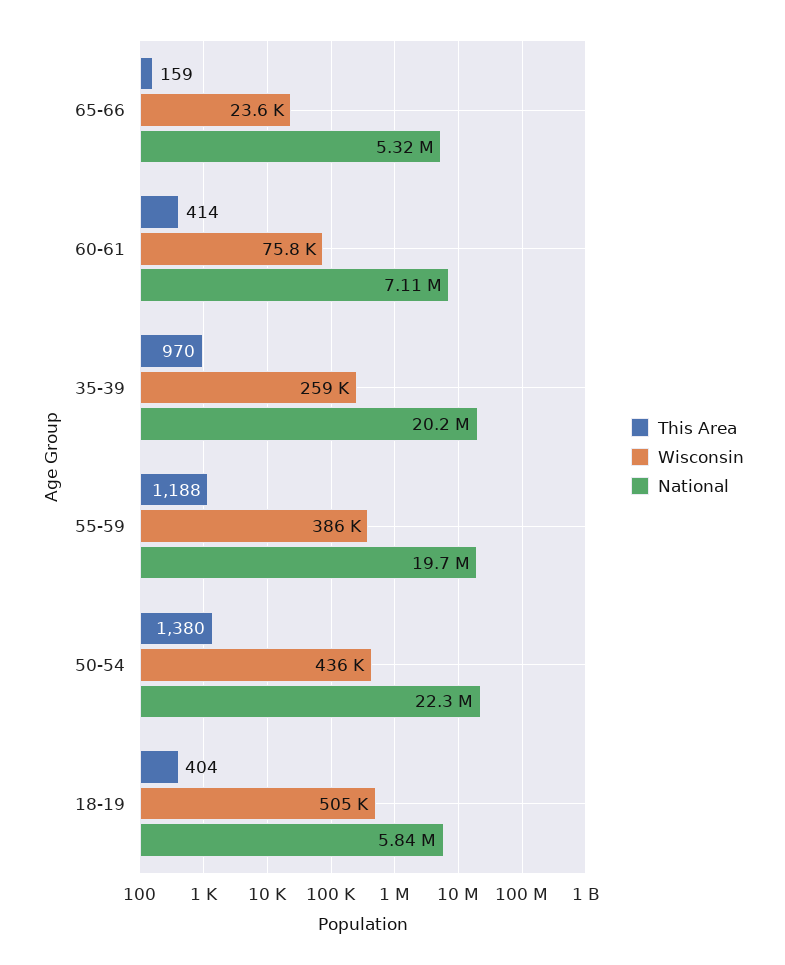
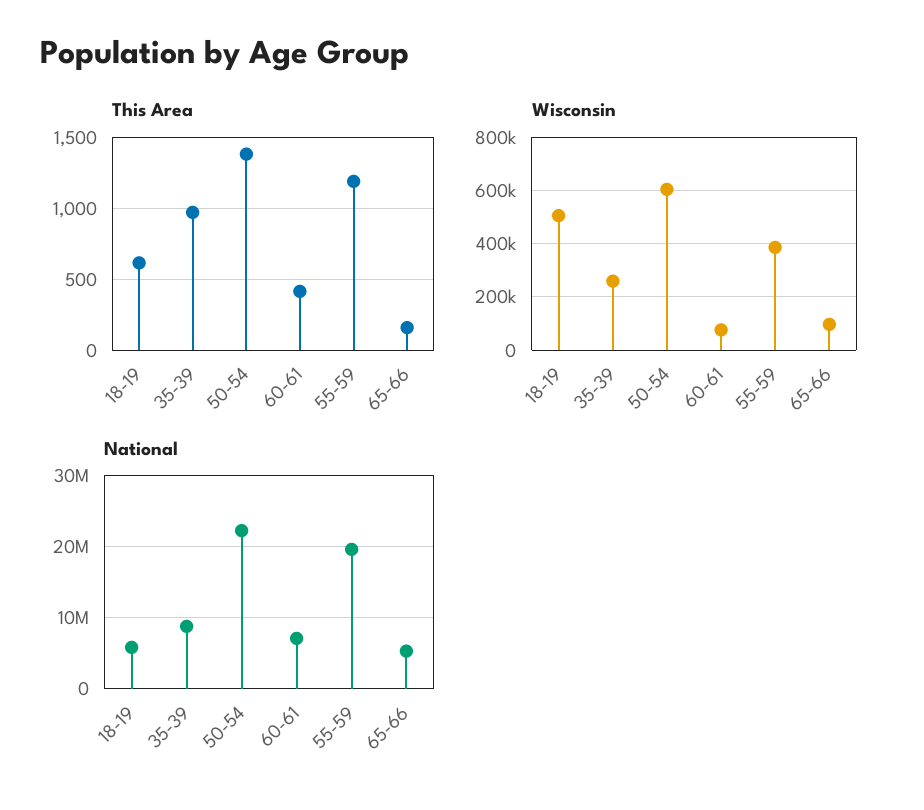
  {
    "This Area": {
      "65-66": 159,
      "60-61": 414,
      "35-39": 970,
      "55-59": 1188,
      "50-54": 1380,
-     "18-19": 404
+     "18-19": 600
    },
    "Wisconsin": {
-     "65-66": 23600,
+     "65-66": 100000,
      "60-61": 75800,
      "35-39": 259000,
      "55-59": 386000,
-     "50-54": 436000,
+     "50-54": 600000,
      "18-19": 505000
    },
    "National": {
      "65-66": 5320000,
      "60-61": 7110000,
-     "35-39": 20200000,
+     "35-39": 9000000,
      "55-59": 19700000,
      "50-54": 22300000,
      "18-19": 5840000
    }
  }

